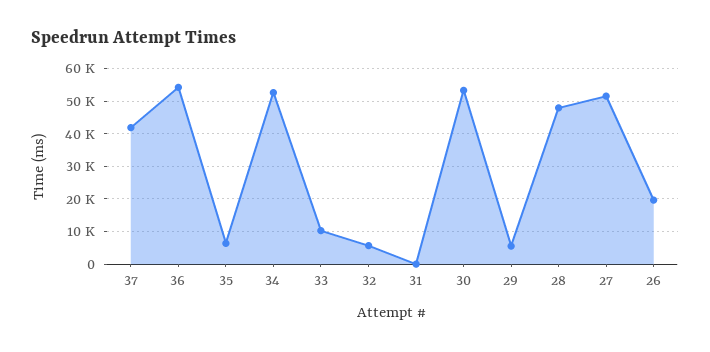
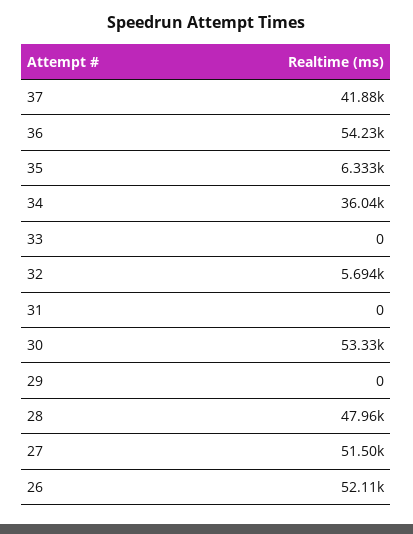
  {
    "37": 41880,
    "36": 54230,
    "35": 6333,
-   "34": 52000,
+   "34": 36040,
-   "33": 10000,
+   "33": 0,
    "32": 5694,
    "31": 0,
    "30": 53330,
-   "29": 6000,
+   "29": 0,
    "28": 47960,
    "27": 51500,
-   "26": 20000
+   "26": 52110
  }

